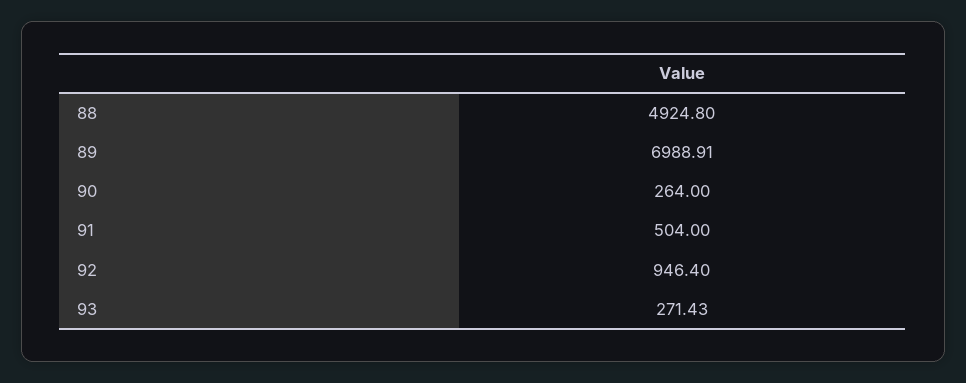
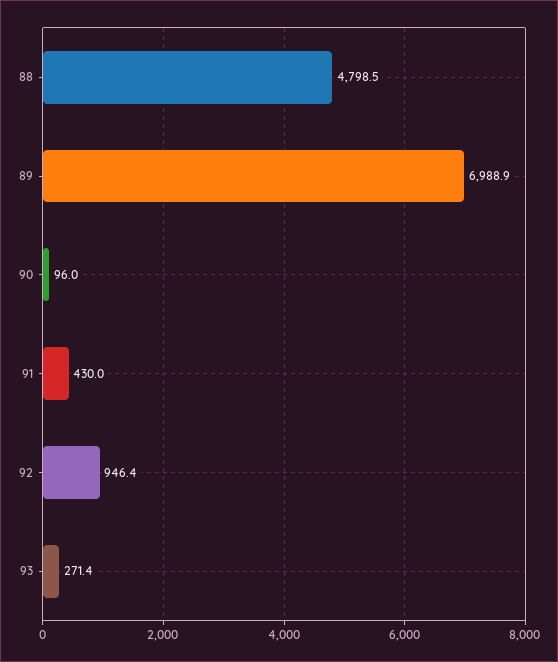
  {
-   "88": 4924.8,
+   "88": 4798.5,
    "89": 6988.91,
-   "90": 264,
+   "90": 96,
-   "91": 504,
+   "91": 430,
    "92": 946.4,
    "93": 271.43
  }

